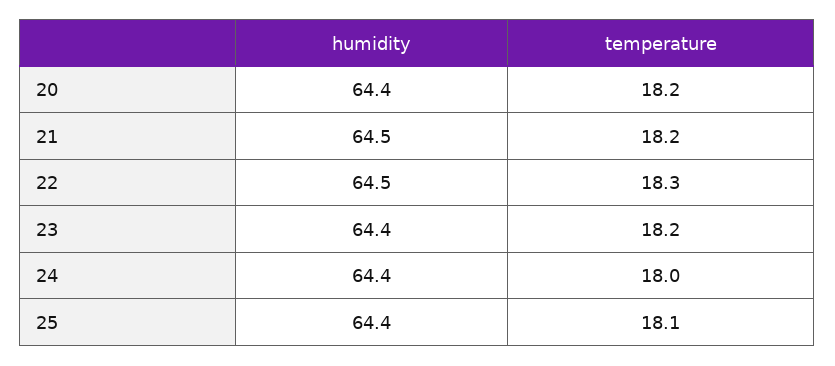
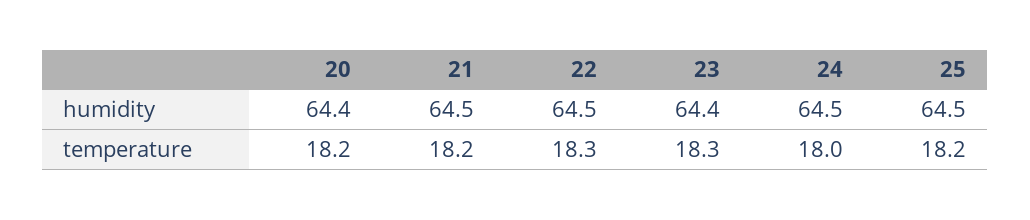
  {
    "humidity": {
      "20": 64.4,
      "21": 64.5,
      "22": 64.5,
      "23": 64.4,
-     "24": 64.4,
+     "24": 64.5,
-     "25": 64.4
+     "25": 64.5
    },
    "temperature": {
      "20": 18.2,
      "21": 18.2,
      "22": 18.3,
-     "23": 18.2,
+     "23": 18.3,
      "24": 18,
-     "25": 18.1
+     "25": 18.2
    }
  }

